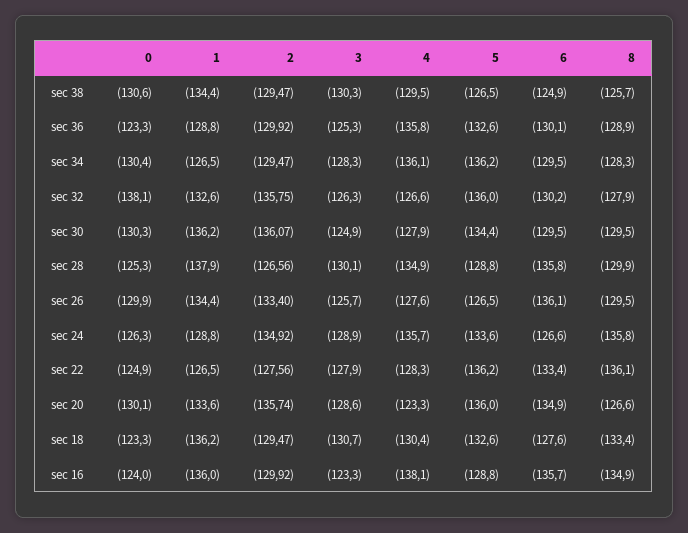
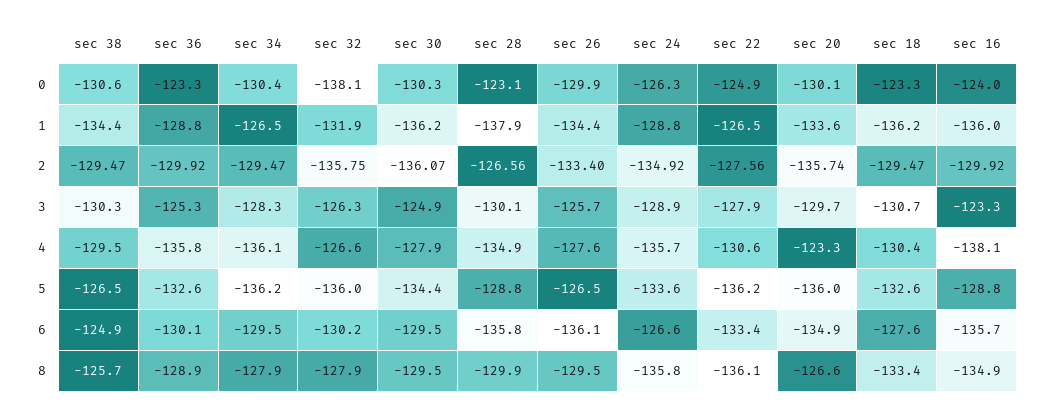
  {
    "0": {
      "sec 38": -130.6,
      "sec 36": -123.3,
      "sec 34": -130.4,
      "sec 32": -138.1,
      "sec 30": -130.3,
-     "sec 28": -125.3,
+     "sec 28": -123.1,
      "sec 26": -129.9,
      "sec 24": -126.3,
      "sec 22": -124.9,
      "sec 20": -130.1,
      "sec 18": -123.3,
      "sec 16": -124
    },
    "1": {
      "sec 38": -134.4,
      "sec 36": -128.8,
      "sec 34": -126.5,
-     "sec 32": -132.6,
+     "sec 32": -131.9,
      "sec 30": -136.2,
      "sec 28": -137.9,
      "sec 26": -134.4,
      "sec 24": -128.8,
      "sec 22": -126.5,
      "sec 20": -133.6,
      "sec 18": -136.2,
      "sec 16": -136
    },
    "2": {
      "sec 38": -129.47,
      "sec 36": -129.92,
      "sec 34": -129.47,
      "sec 32": -135.75,
      "sec 30": -136.07,
      "sec 28": -126.56,
      "sec 26": -133.4,
      "sec 24": -134.92,
      "sec 22": -127.56,
      "sec 20": -135.74,
      "sec 18": -129.47,
      "sec 16": -129.92
    },
    "3": {
      "sec 38": -130.3,
      "sec 36": -125.3,
      "sec 34": -128.3,
      "sec 32": -126.3,
      "sec 30": -124.9,
      "sec 28": -130.1,
      "sec 26": -125.7,
      "sec 24": -128.9,
      "sec 22": -127.9,
-     "sec 20": -128.6,
+     "sec 20": -129.7,
      "sec 18": -130.7,
      "sec 16": -123.3
    },
    "4": {
      "sec 38": -129.5,
      "sec 36": -135.8,
      "sec 34": -136.1,
      "sec 32": -126.6,
      "sec 30": -127.9,
      "sec 28": -134.9,
      "sec 26": -127.6,
      "sec 24": -135.7,
-     "sec 22": -128.3,
+     "sec 22": -130.6,
      "sec 20": -123.3,
      "sec 18": -130.4,
      "sec 16": -138.1
    },
    "5": {
      "sec 38": -126.5,
      "sec 36": -132.6,
      "sec 34": -136.2,
      "sec 32": -136,
      "sec 30": -134.4,
      "sec 28": -128.8,
      "sec 26": -126.5,
      "sec 24": -133.6,
      "sec 22": -136.2,
      "sec 20": -136,
      "sec 18": -132.6,
      "sec 16": -128.8
    },
    "6": {
      "sec 38": -124.9,
      "sec 36": -130.1,
      "sec 34": -129.5,
      "sec 32": -130.2,
      "sec 30": -129.5,
      "sec 28": -135.8,
      "sec 26": -136.1,
      "sec 24": -126.6,
      "sec 22": -133.4,
      "sec 20": -134.9,
      "sec 18": -127.6,
      "sec 16": -135.7
    },
    "8": {
      "sec 38": -125.7,
      "sec 36": -128.9,
-     "sec 34": -128.3,
+     "sec 34": -127.9,
      "sec 32": -127.9,
      "sec 30": -129.5,
      "sec 28": -129.9,
      "sec 26": -129.5,
      "sec 24": -135.8,
      "sec 22": -136.1,
      "sec 20": -126.6,
      "sec 18": -133.4,
      "sec 16": -134.9
    }
  }

